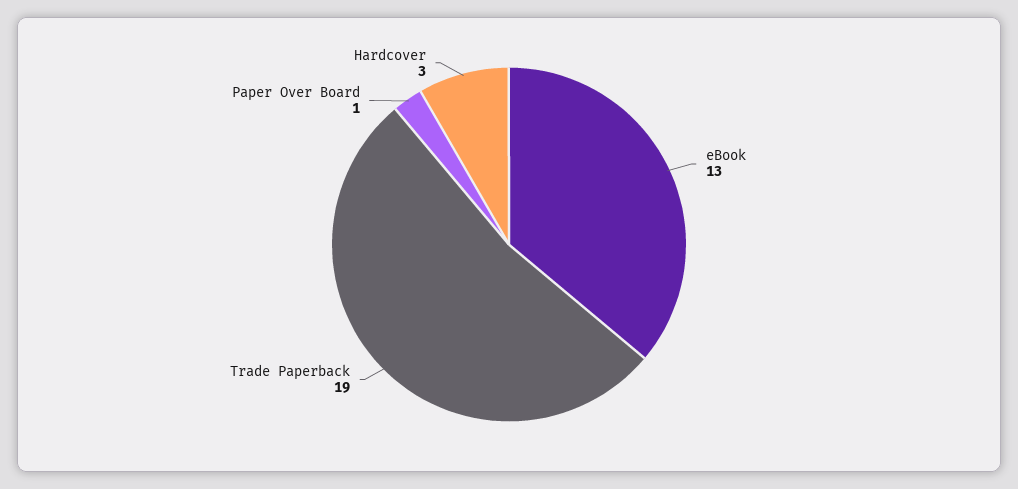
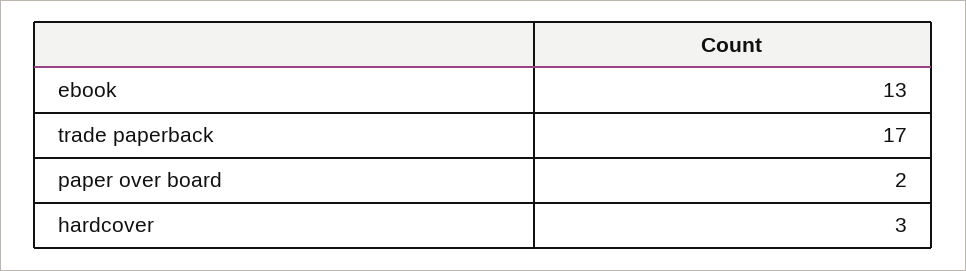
  {
    "eBook": 13,
-   "Trade Paperback": 19,
+   "Trade Paperback": 17,
-   "Paper Over Board": 1,
+   "Paper Over Board": 2,
    "Hardcover": 3
  }

